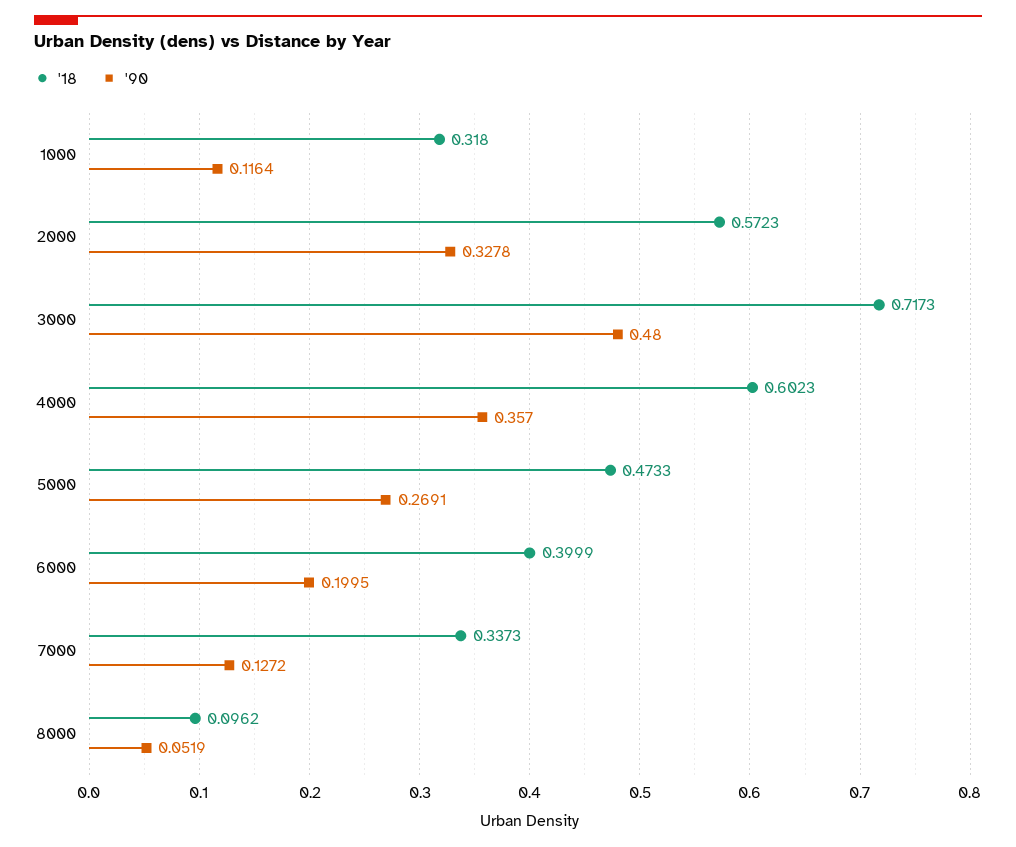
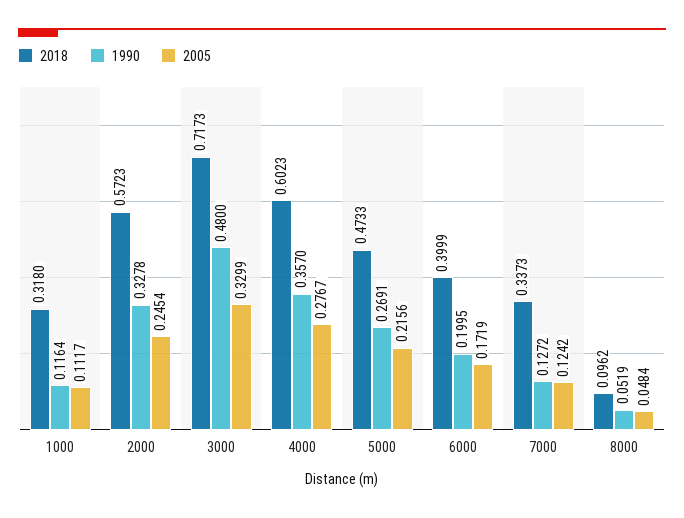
  {
    "'18": {
      "1000": 0.318,
      "2000": 0.5723,
      "3000": 0.7173,
      "4000": 0.6023,
      "5000": 0.4733,
      "6000": 0.3999,
      "7000": 0.3373,
      "8000": 0.0962
    },
    "'90": {
      "1000": 0.1164,
      "2000": 0.3278,
      "3000": 0.48,
      "4000": 0.357,
      "5000": 0.2691,
      "6000": 0.1995,
      "7000": 0.1272,
      "8000": 0.0519
-   }
+   },
+   "2005": {
+     "1000": 0.1117,
+     "2000": 0.2454,
+     "3000": 0.3299,
+     "4000": 0.2767,
+     "5000": 0.2156,
+     "6000": 0.1719,
+     "7000": 0.1242,
+     "8000": 0.0484
+   }
  }

